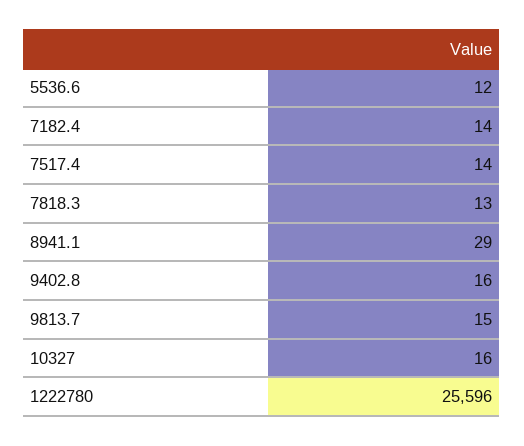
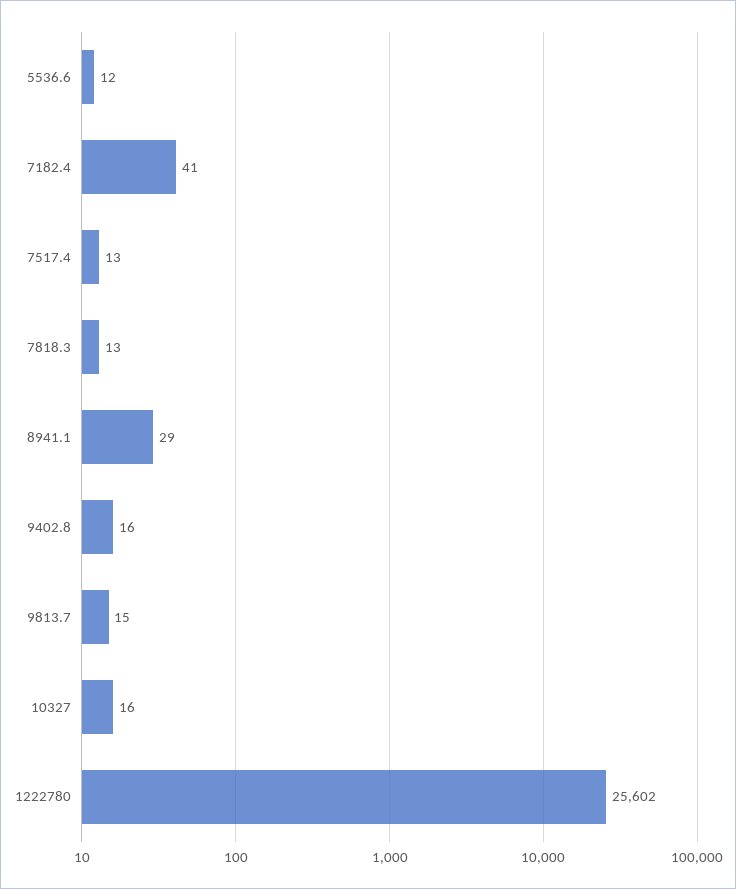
  {
    "5536.6": 12,
-   "7182.4": 14,
+   "7182.4": 41,
-   "7517.4": 14,
+   "7517.4": 13,
    "7818.3": 13,
    "8941.1": 29,
    "9402.8": 16,
    "9813.7": 15,
    "10327": 16,
-   "1222780": 25596
+   "1222780": 25602
  }

